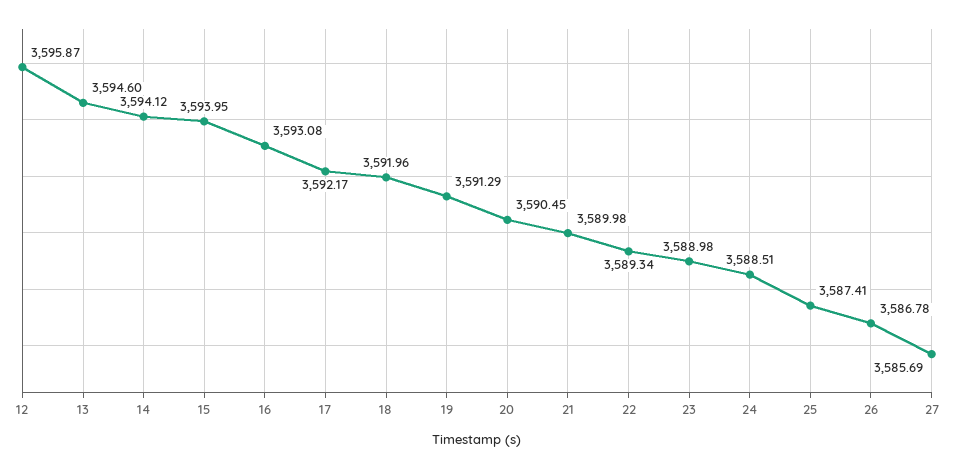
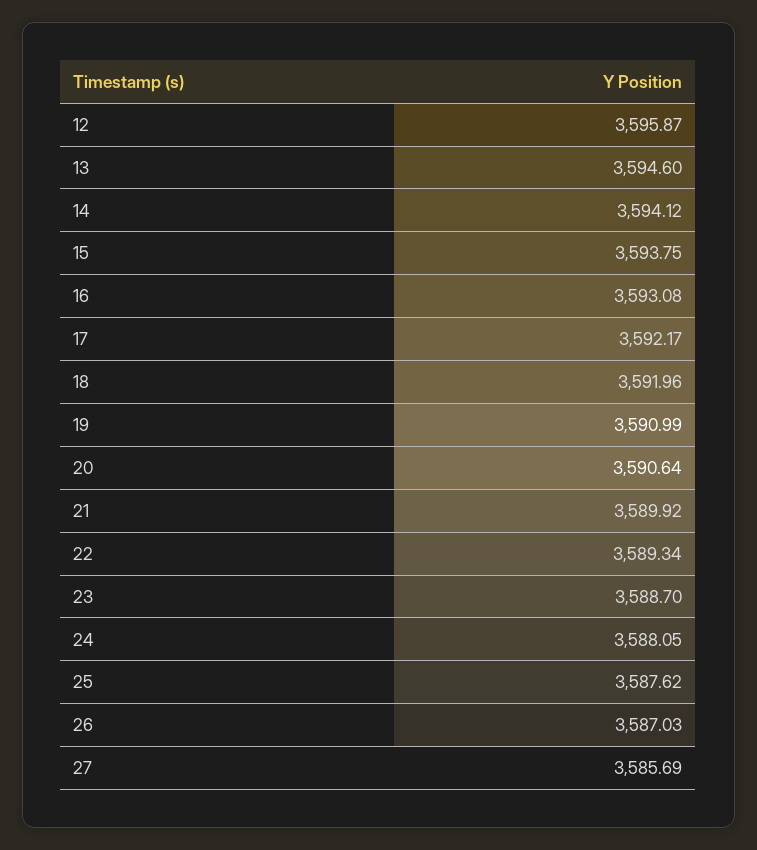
  {
    "12": 3595.87,
    "13": 3594.6,
    "14": 3594.12,
-   "15": 3593.95,
+   "15": 3593.75,
    "16": 3593.08,
    "17": 3592.17,
    "18": 3591.96,
-   "19": 3591.29,
+   "19": 3590.99,
-   "20": 3590.45,
+   "20": 3590.64,
-   "21": 3589.98,
+   "21": 3589.92,
    "22": 3589.34,
-   "23": 3588.98,
+   "23": 3588.7,
-   "24": 3588.51,
+   "24": 3588.05,
-   "25": 3587.41,
+   "25": 3587.62,
-   "26": 3586.78,
+   "26": 3587.03,
    "27": 3585.69
  }

